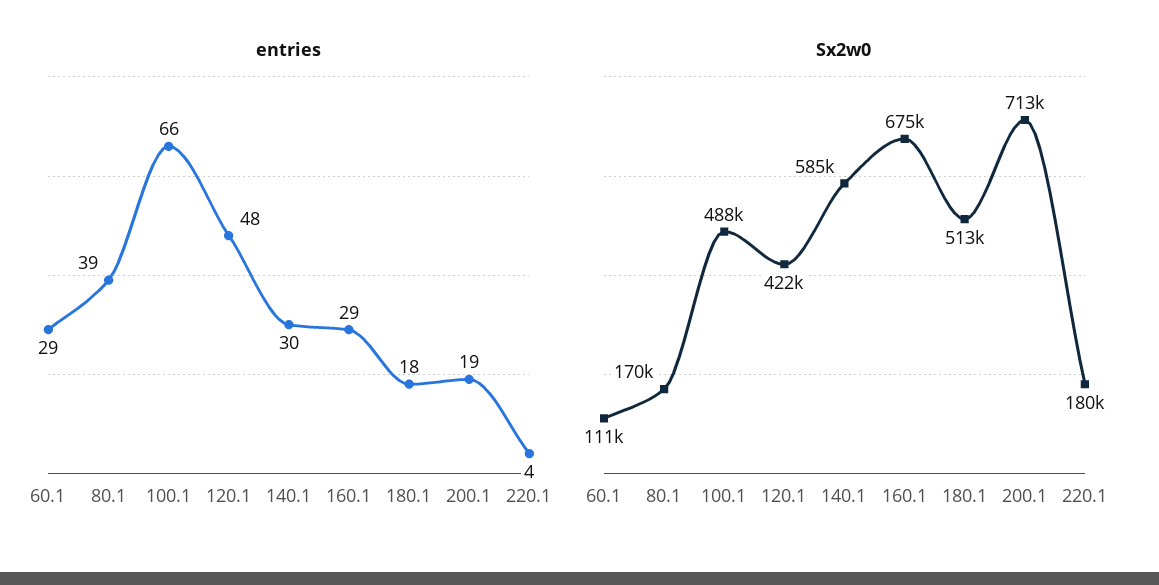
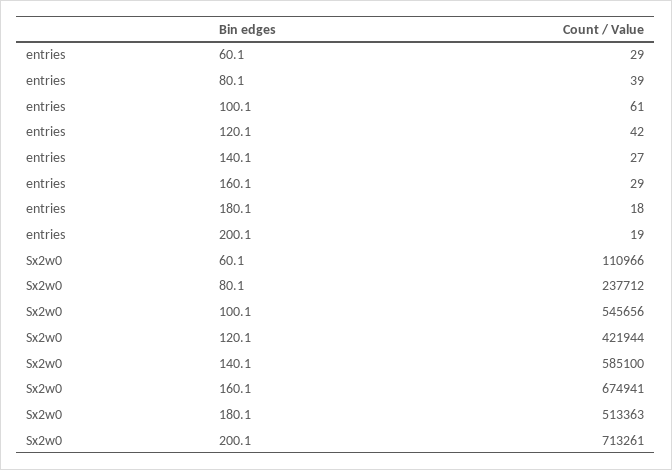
  {
    "entries": {
      "60.1": 29,
      "80.1": 39,
-     "100.1": 66,
+     "100.1": 61,
-     "120.1": 48,
+     "120.1": 42,
-     "140.1": 30,
+     "140.1": 27,
      "160.1": 29,
      "180.1": 18,
-     "200.1": 19,
+     "200.1": 19
-     "220.1": 4
    },
    "Sx2w0": {
      "60.1": 110966,
-     "80.1": 170000,
+     "80.1": 237712,
-     "100.1": 488000,
+     "100.1": 545656,
      "120.1": 421944,
      "140.1": 585100,
      "160.1": 674941,
      "180.1": 513363,
-     "200.1": 713261,
+     "200.1": 713261
-     "220.1": 180000
    }
  }

